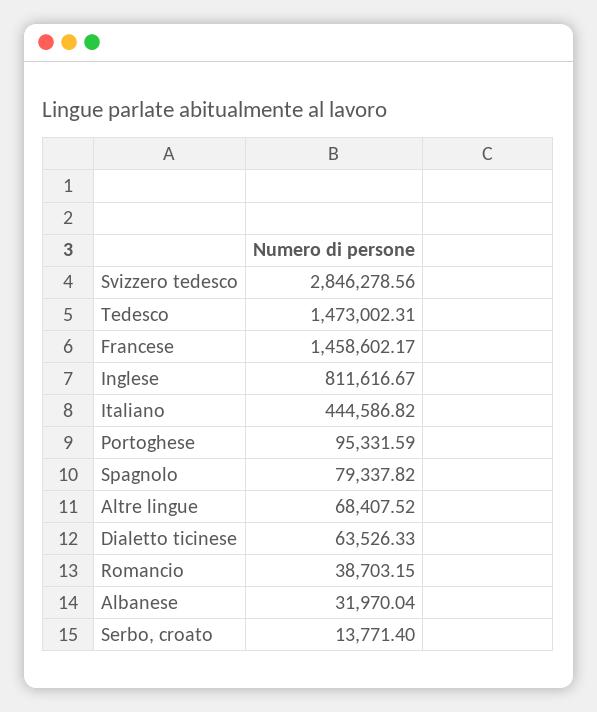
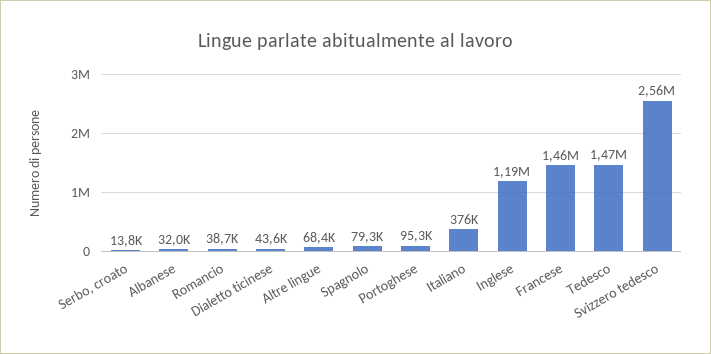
  {
-   "Svizzero tedesco": 2846278.56,
+   "Svizzero tedesco": 2560000,
    "Tedesco": 1473002.31,
    "Francese": 1458602.17,
-   "Inglese": 811616.67,
+   "Inglese": 1190000,
-   "Italiano": 444586.82,
+   "Italiano": 376000,
    "Portoghese": 95331.59,
    "Spagnolo": 79337.82,
    "Altre lingue": 68407.52,
-   "Dialetto ticinese": 63526.33,
+   "Dialetto ticinese": 43600,
    "Romancio": 38703.15,
    "Albanese": 31970.04,
    "Serbo, croato": 13771.4
  }

